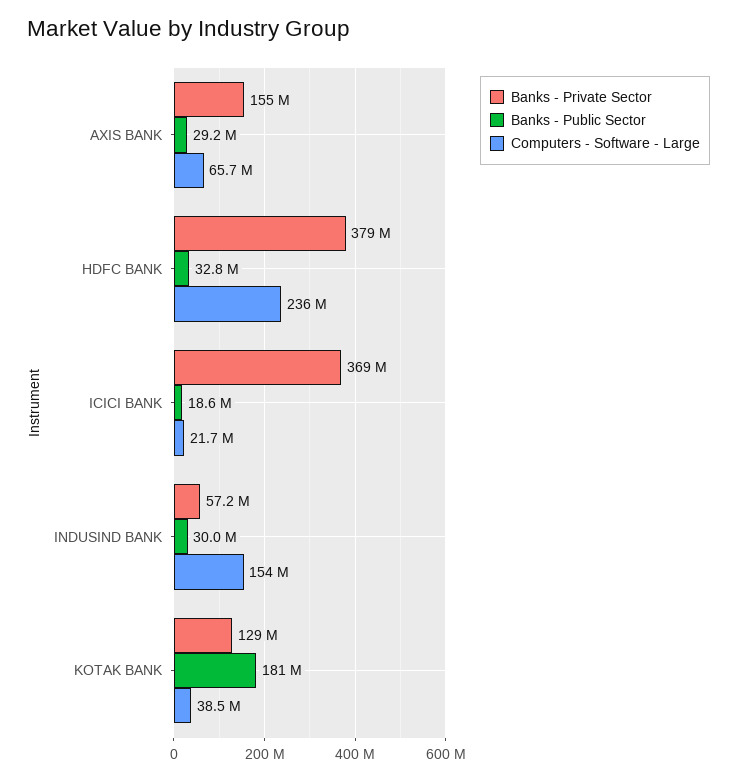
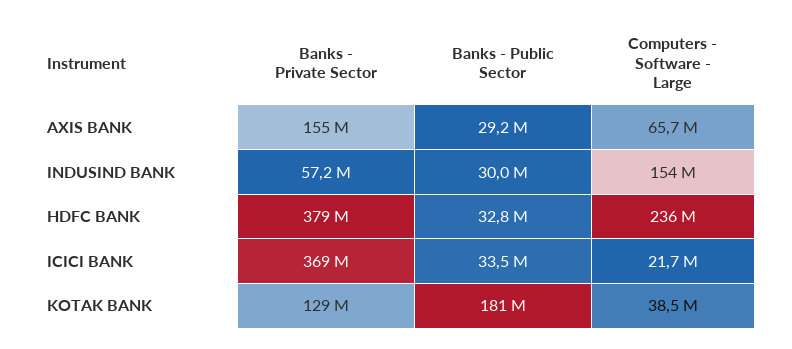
  {
    "Banks - Private Sector": {
      "AXIS BANK": 155000000,
      "HDFC BANK": 379000000,
      "ICICI BANK": 369000000,
      "INDUSIND BANK": 57200000,
      "KOTAK BANK": 129000000
    },
    "Banks - Public Sector": {
      "AXIS BANK": 29200000,
      "HDFC BANK": 32800000,
-     "ICICI BANK": 18600000,
+     "ICICI BANK": 33500000,
      "INDUSIND BANK": 30000000,
      "KOTAK BANK": 181000000
    },
    "Computers - Software - Large": {
      "AXIS BANK": 65700000,
      "HDFC BANK": 236000000,
      "ICICI BANK": 21700000,
      "INDUSIND BANK": 154000000,
      "KOTAK BANK": 38500000
    }
  }

